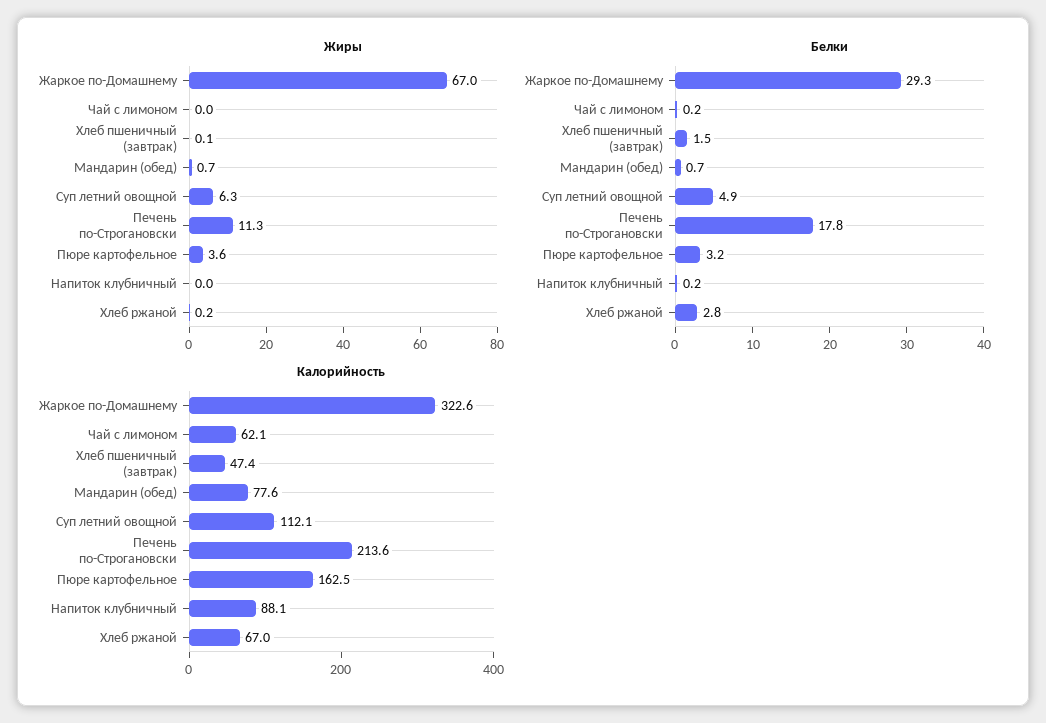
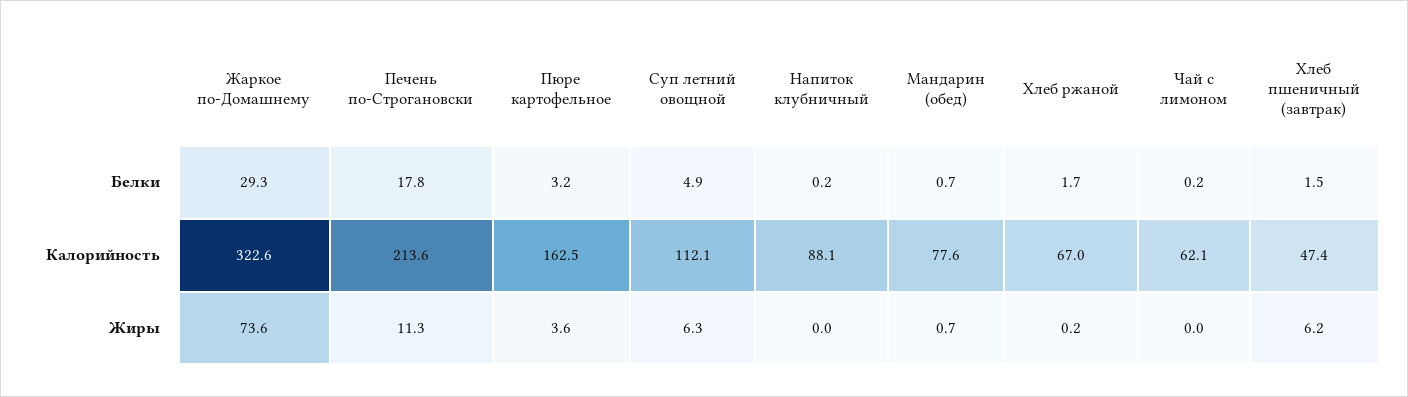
  {
    "Жиры": {
-     "Жаркое по-Домашнему": 67,
+     "Жаркое по-Домашнему": 73.6,
      "Чай с лимоном": 0,
-     "Хлеб пшеничный (завтрак)": 0.1,
+     "Хлеб пшеничный (завтрак)": 6.2,
      "Мандарин (обед)": 0.7,
      "Суп летний овощной": 6.3,
      "Печень по-Строгановски": 11.3,
      "Пюре картофельное": 3.6,
      "Напиток клубничный": 0,
      "Хлеб ржаной": 0.2
    },
    "Белки": {
      "Жаркое по-Домашнему": 29.3,
      "Чай с лимоном": 0.2,
      "Хлеб пшеничный (завтрак)": 1.5,
      "Мандарин (обед)": 0.7,
      "Суп летний овощной": 4.9,
      "Печень по-Строгановски": 17.8,
      "Пюре картофельное": 3.2,
      "Напиток клубничный": 0.2,
-     "Хлеб ржаной": 2.8
+     "Хлеб ржаной": 1.7
    },
    "Калорийность": {
      "Жаркое по-Домашнему": 322.6,
      "Чай с лимоном": 62.1,
      "Хлеб пшеничный (завтрак)": 47.4,
      "Мандарин (обед)": 77.6,
      "Суп летний овощной": 112.1,
      "Печень по-Строгановски": 213.6,
      "Пюре картофельное": 162.5,
      "Напиток клубничный": 88.1,
      "Хлеб ржаной": 67
    }
  }

